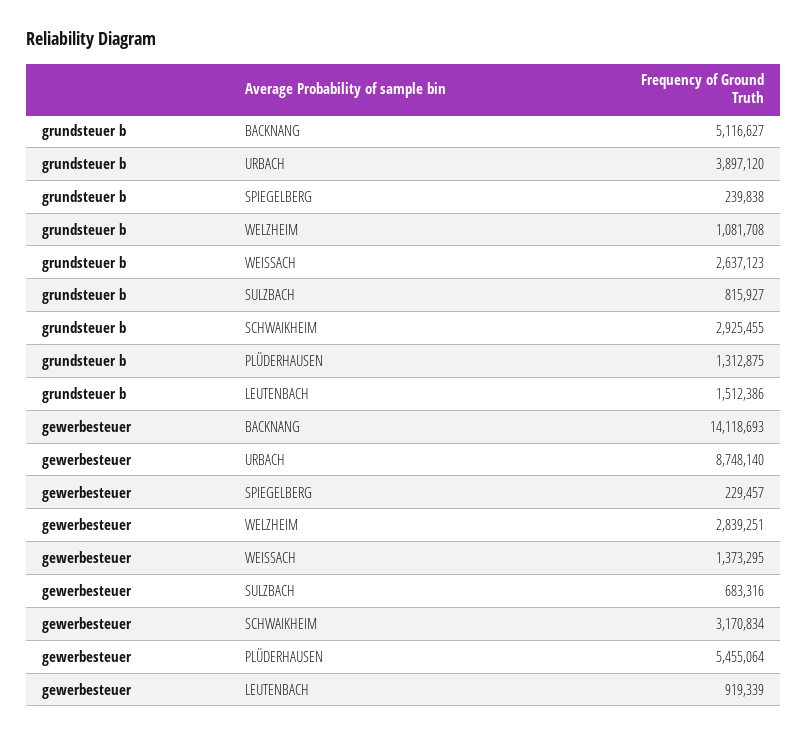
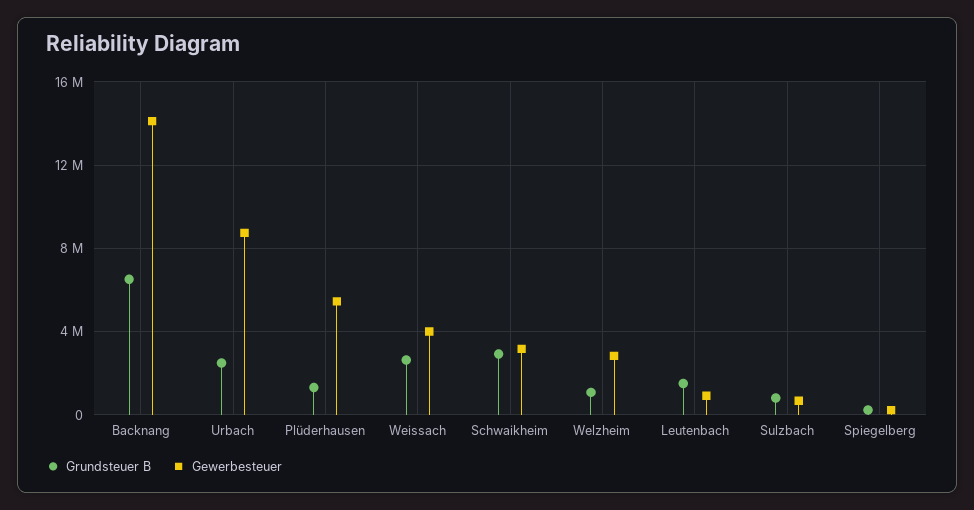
  {
    "grundsteuer b": {
-     "BACKNANG": 5116627,
+     "BACKNANG": 6500000,
-     "URBACH": 3897120,
+     "URBACH": 2500000,
      "SPIEGELBERG": 239838,
      "WELZHEIM": 1081708,
      "WEISSACH": 2637123,
      "SULZBACH": 815927,
      "SCHWAIKHEIM": 2925455,
      "PLÜDERHAUSEN": 1312875,
      "LEUTENBACH": 1512386
    },
    "gewerbesteuer": {
      "BACKNANG": 14118693,
      "URBACH": 8748140,
      "SPIEGELBERG": 229457,
      "WELZHEIM": 2839251,
-     "WEISSACH": 1373295,
+     "WEISSACH": 4000000,
      "SULZBACH": 683316,
      "SCHWAIKHEIM": 3170834,
      "PLÜDERHAUSEN": 5455064,
      "LEUTENBACH": 919339
    }
  }

